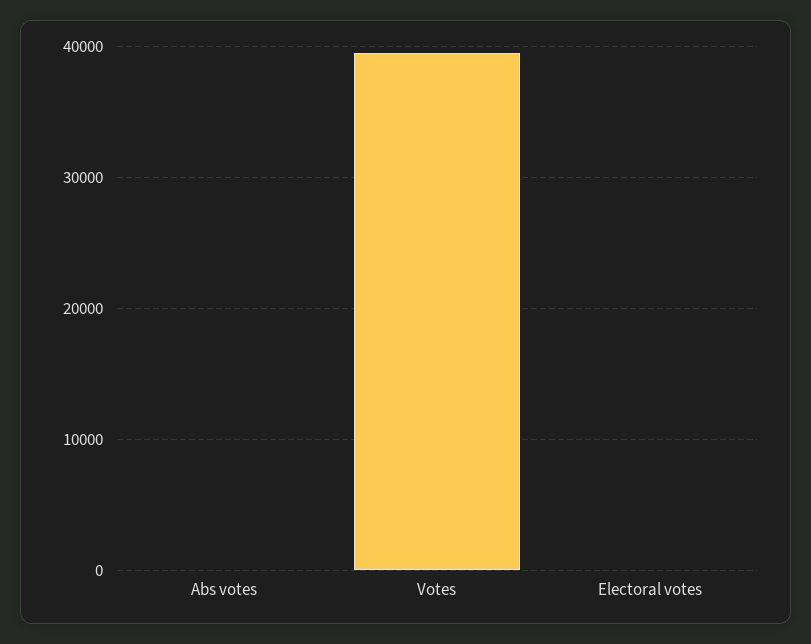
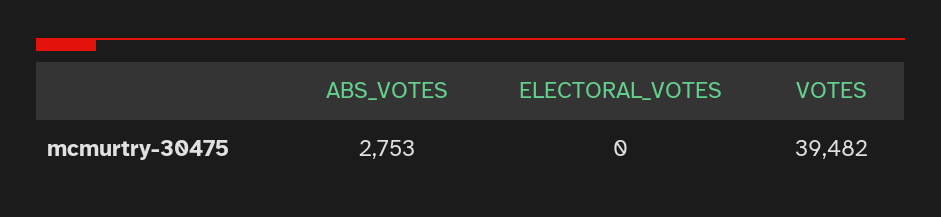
  {
-   "Abs votes": 0,
+   "Abs votes": 2753,
    "Votes": 39482,
    "Electoral votes": 0
  }

